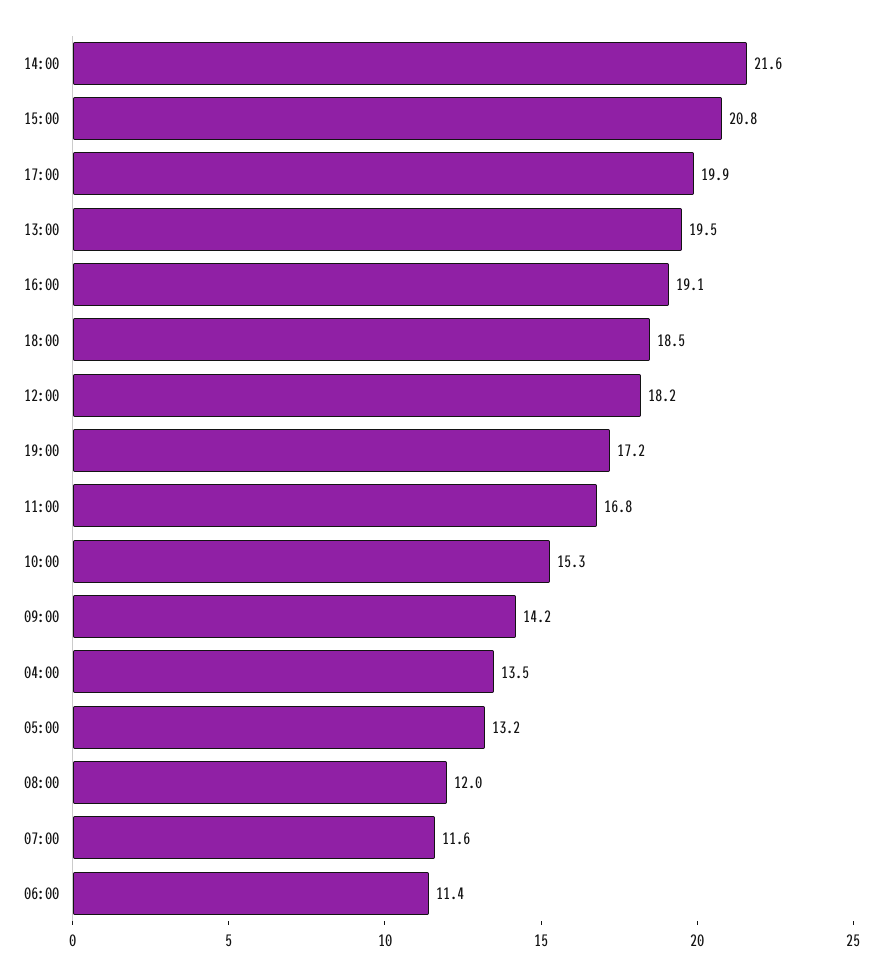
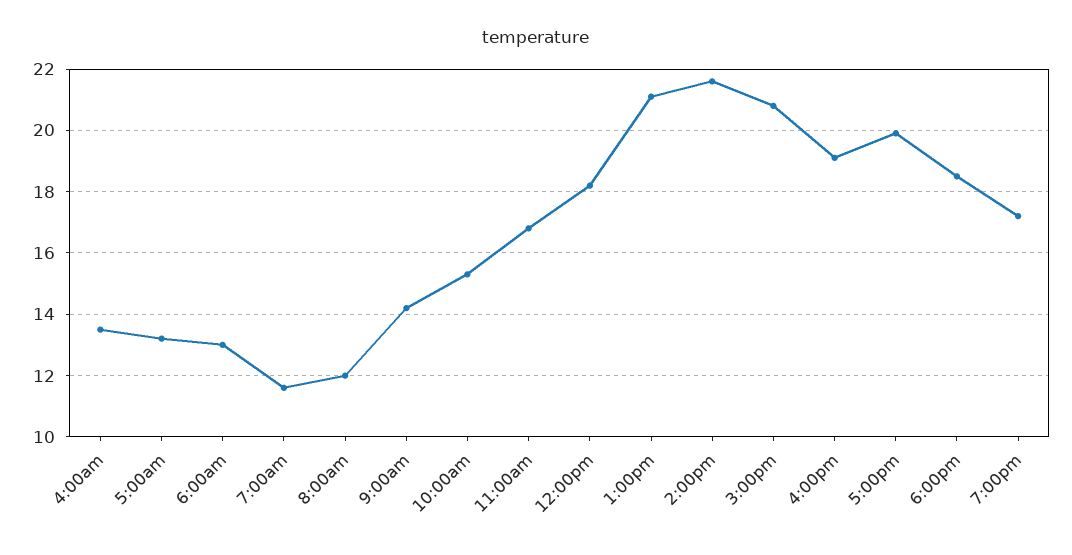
  {
    "14:00": 21.6,
    "15:00": 20.8,
    "17:00": 19.9,
-   "13:00": 19.5,
+   "13:00": 21,
    "16:00": 19.1,
    "18:00": 18.5,
    "12:00": 18.2,
    "19:00": 17.2,
    "11:00": 16.8,
    "10:00": 15.3,
    "09:00": 14.2,
    "04:00": 13.5,
    "05:00": 13.2,
    "08:00": 12,
    "07:00": 11.6,
-   "06:00": 11.4
+   "06:00": 13
  }

